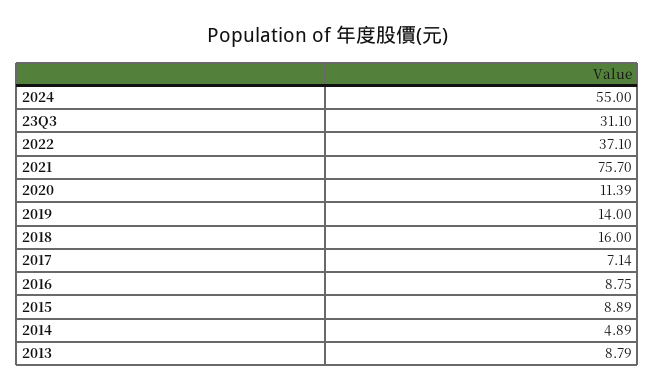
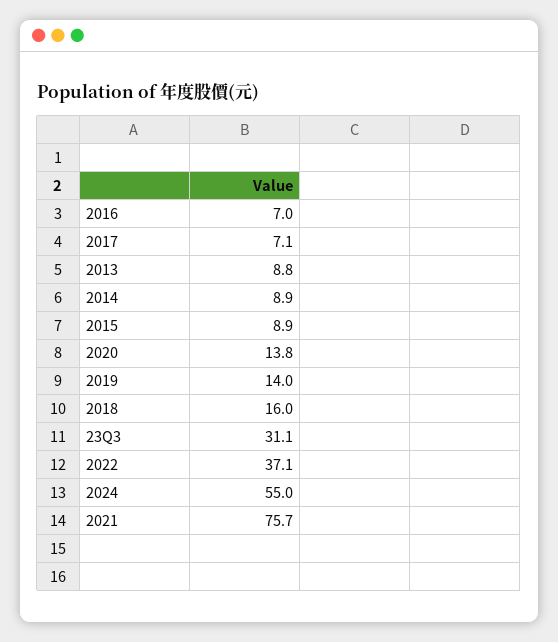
  {
    "2024": 55,
    "23Q3": 31.1,
    "2022": 37.1,
    "2021": 75.7,
-   "2020": 11.39,
+   "2020": 13.8,
    "2019": 14,
    "2018": 16,
    "2017": 7.14,
-   "2016": 8.75,
+   "2016": 7,
    "2015": 8.89,
-   "2014": 4.89,
+   "2014": 8.9,
    "2013": 8.79
  }

